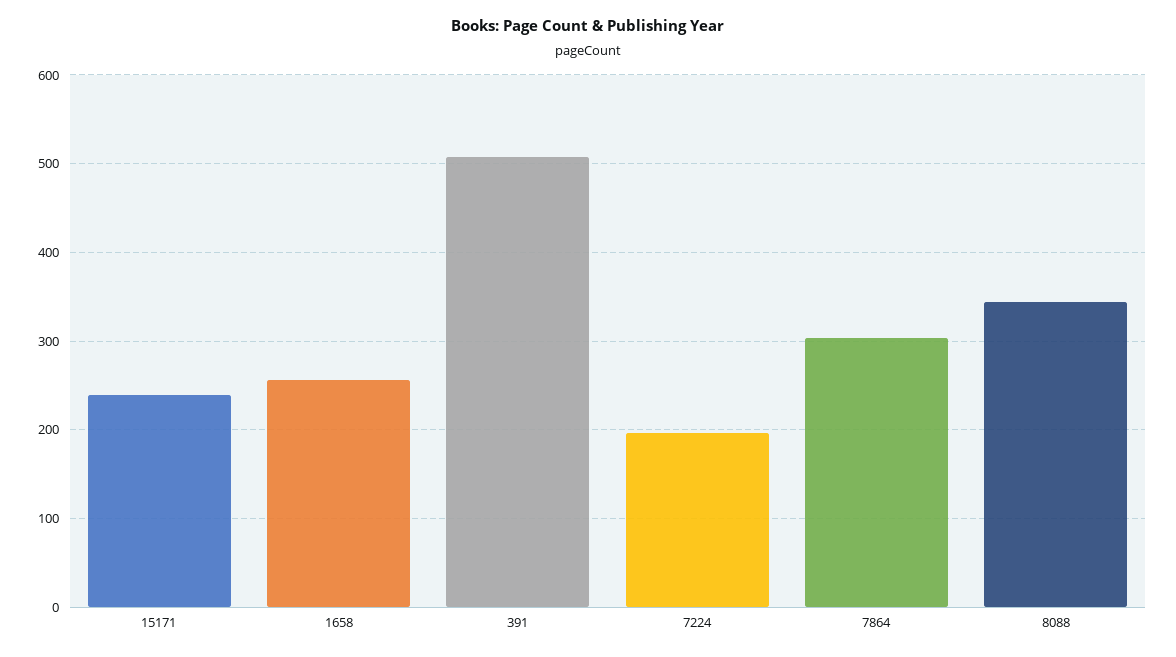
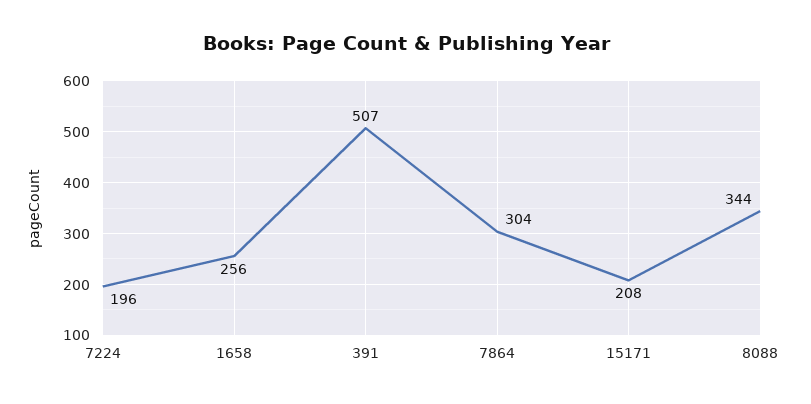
  {
-   "15171": 240,
+   "15171": 208,
    "1658": 256,
    "391": 507,
    "7224": 196,
    "7864": 304,
    "8088": 344
  }

